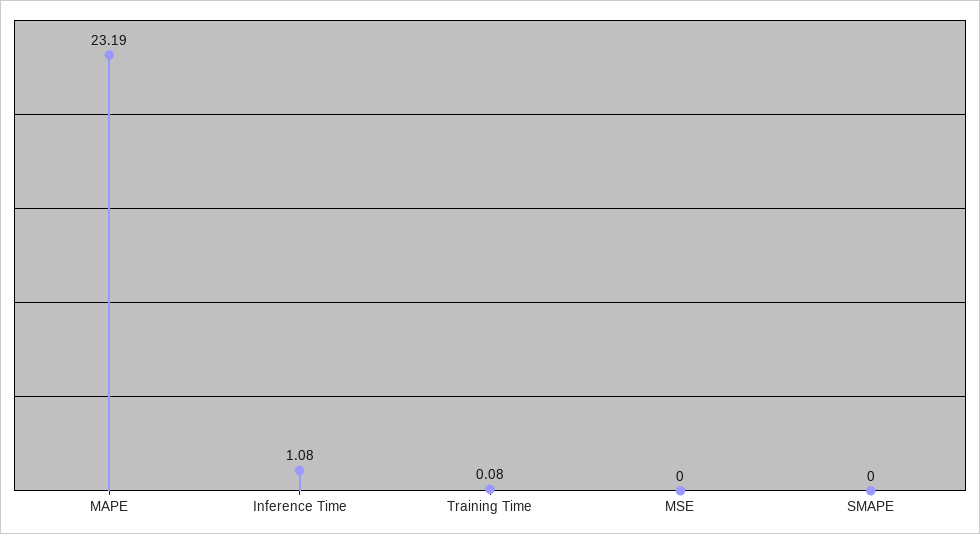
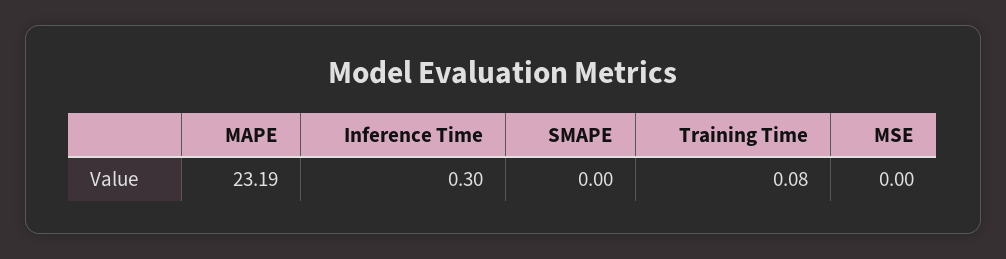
  {
    "MAPE": 23.19,
-   "Inference Time": 1.08,
+   "Inference Time": 0.3,
    "Training Time": 0.08,
    "MSE": 0,
    "SMAPE": 0
  }

